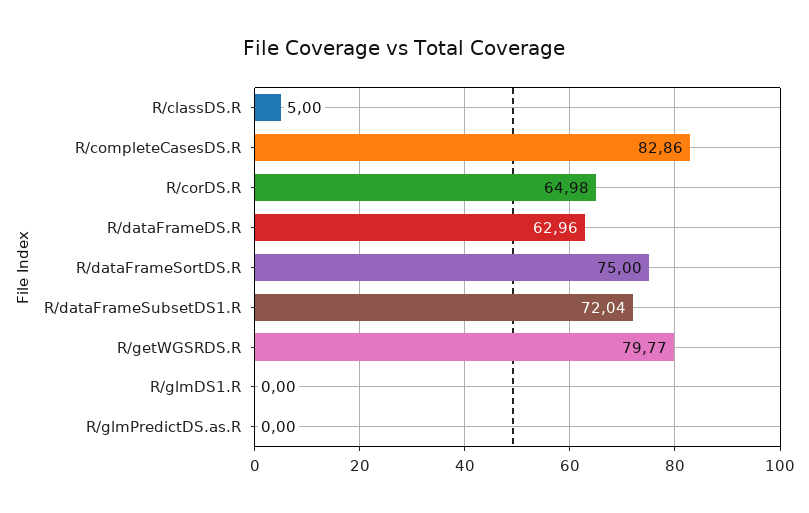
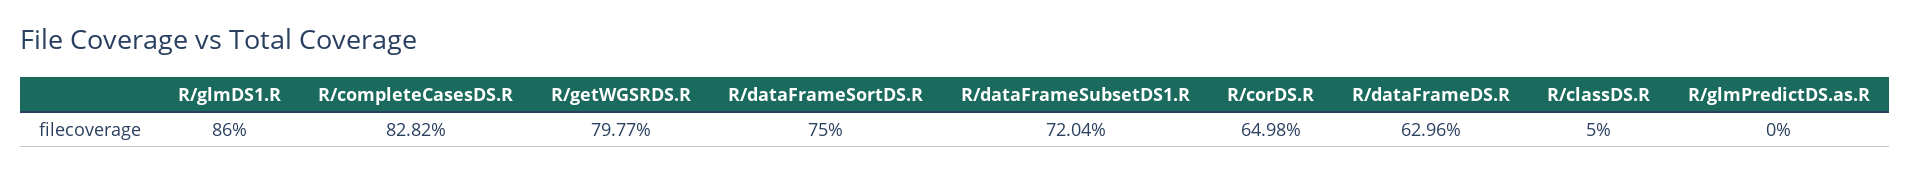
  {
    "R/classDS.R": 5,
-   "R/completeCasesDS.R": 82.86,
+   "R/completeCasesDS.R": 82.82,
    "R/corDS.R": 64.98,
    "R/dataFrameDS.R": 62.96,
    "R/dataFrameSortDS.R": 75,
    "R/dataFrameSubsetDS1.R": 72.04,
    "R/getWGSRDS.R": 79.77,
-   "R/glmDS1.R": 0,
+   "R/glmDS1.R": 86,
    "R/glmPredictDS.as.R": 0
  }

